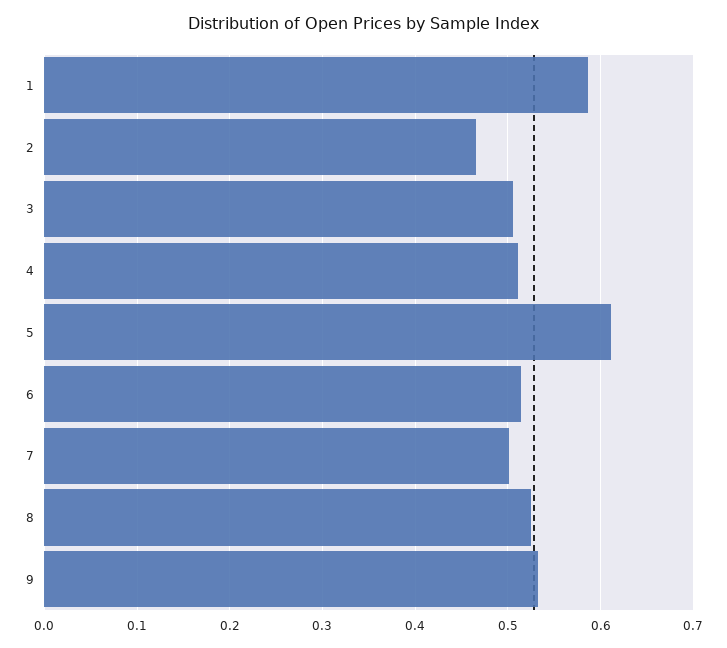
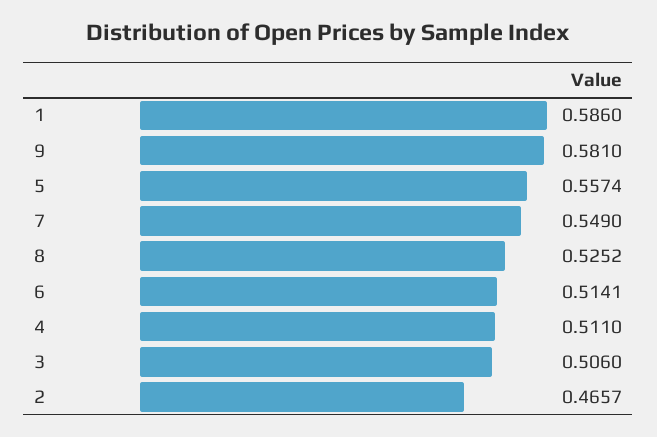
  {
    "1": 0.586,
    "2": 0.4657,
    "3": 0.506,
    "4": 0.511,
-   "5": 0.61,
+   "5": 0.5574,
    "6": 0.5141,
-   "7": 0.5,
+   "7": 0.549,
    "8": 0.5252,
-   "9": 0.53
+   "9": 0.581
  }

